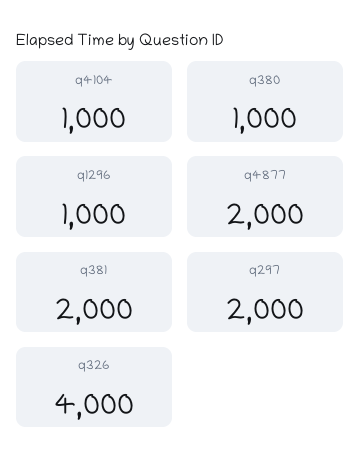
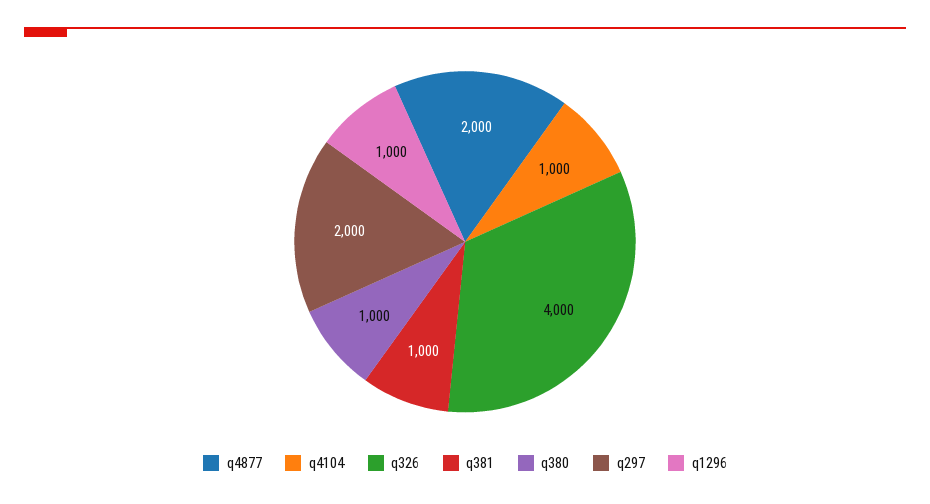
  {
    "q4104": 1000,
    "q380": 1000,
    "q1296": 1000,
    "q4877": 2000,
-   "q381": 2000,
+   "q381": 1000,
    "q297": 2000,
    "q326": 4000
  }

